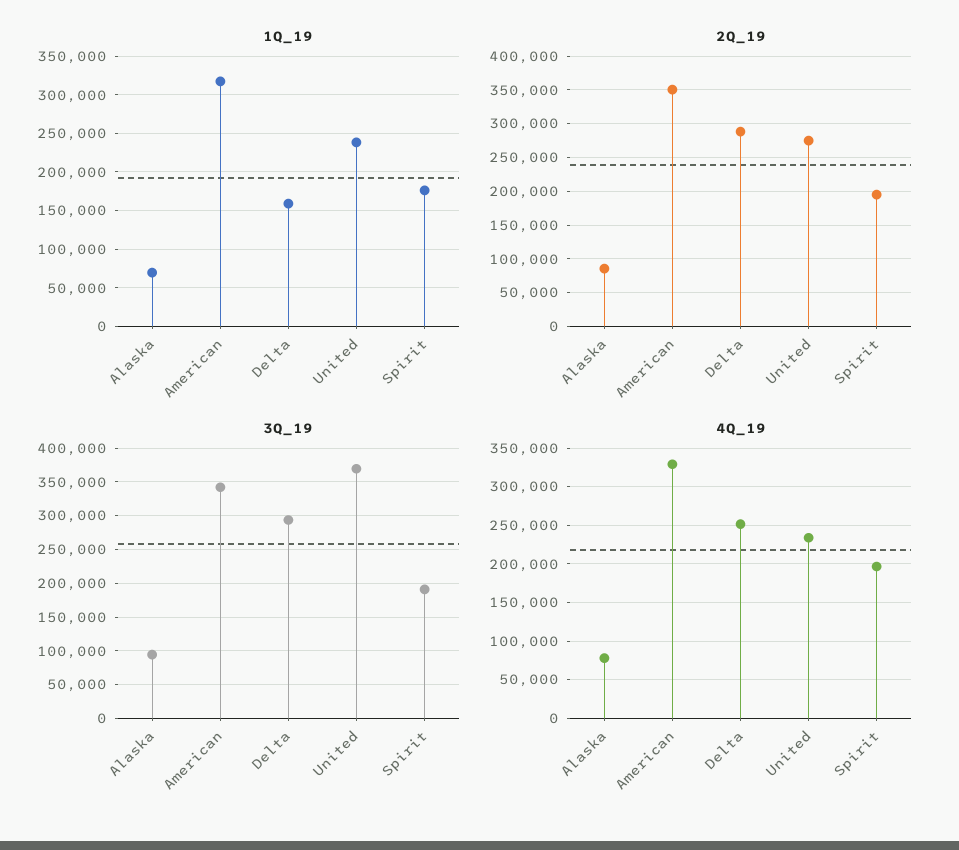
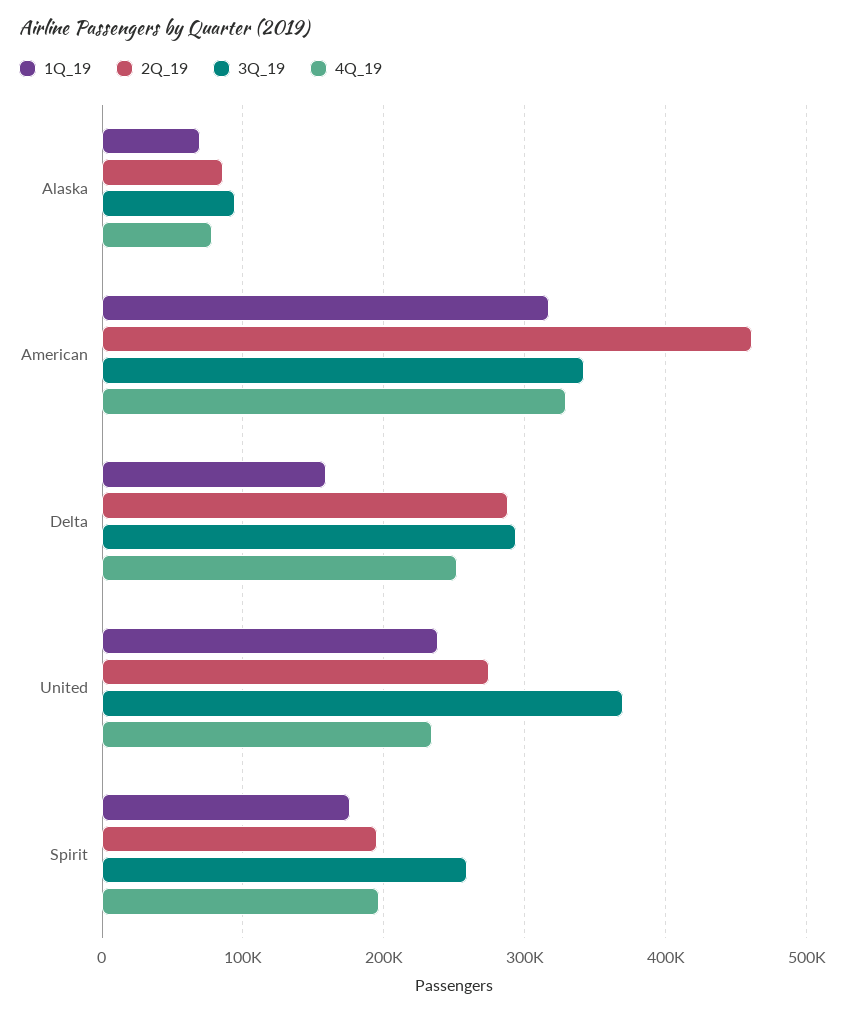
  {
    "1Q_19": {
      "Alaska": 70000,
      "American": 320000,
      "Delta": 160000,
      "United": 240000,
      "Spirit": 180000
    },
    "2Q_19": {
      "Alaska": 90000,
-     "American": 350000,
+     "American": 460000,
      "Delta": 290000,
      "United": 270000,
      "Spirit": 190000
    },
    "3Q_19": {
      "Alaska": 90000,
      "American": 340000,
      "Delta": 290000,
      "United": 370000,
-     "Spirit": 190000
+     "Spirit": 260000
    },
    "4Q_19": {
      "Alaska": 80000,
      "American": 330000,
      "Delta": 250000,
      "United": 230000,
      "Spirit": 200000
    }
  }

